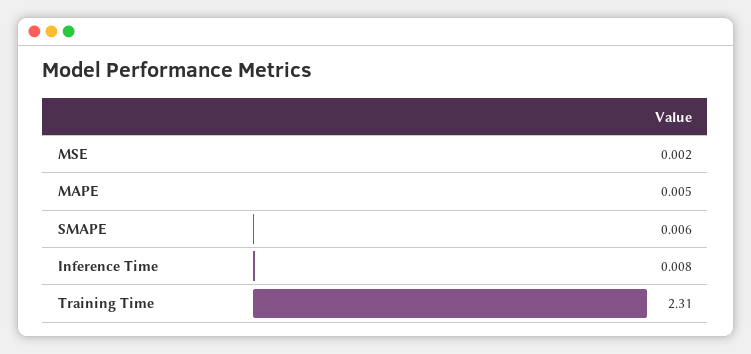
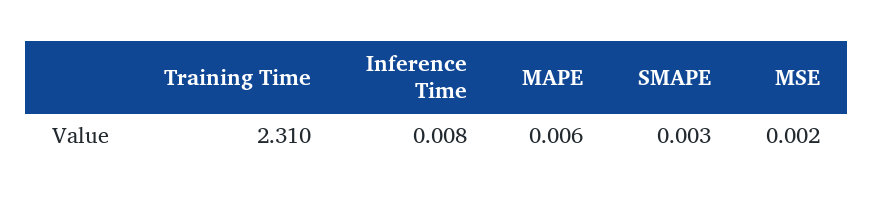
  {
    "MSE": 0.002,
-   "MAPE": 0.005,
+   "MAPE": 0.006,
-   "SMAPE": 0.006,
+   "SMAPE": 0.003,
    "Inference Time": 0.008,
    "Training Time": 2.31
  }

